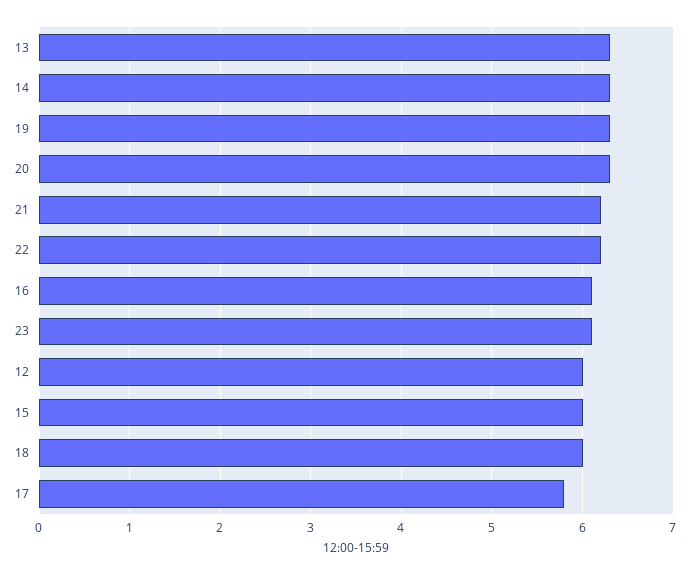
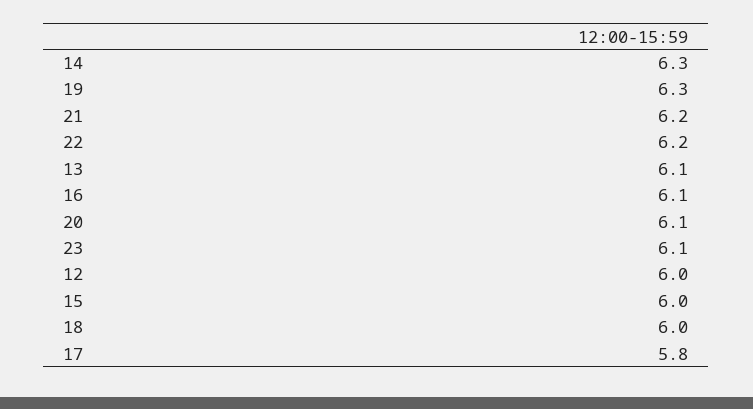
  {
-   "13": 6.3,
+   "13": 6.1,
    "14": 6.3,
    "19": 6.3,
-   "20": 6.3,
+   "20": 6.1,
    "21": 6.2,
    "22": 6.2,
    "16": 6.1,
    "23": 6.1,
    "12": 6,
    "15": 6,
    "18": 6,
    "17": 5.8
  }

